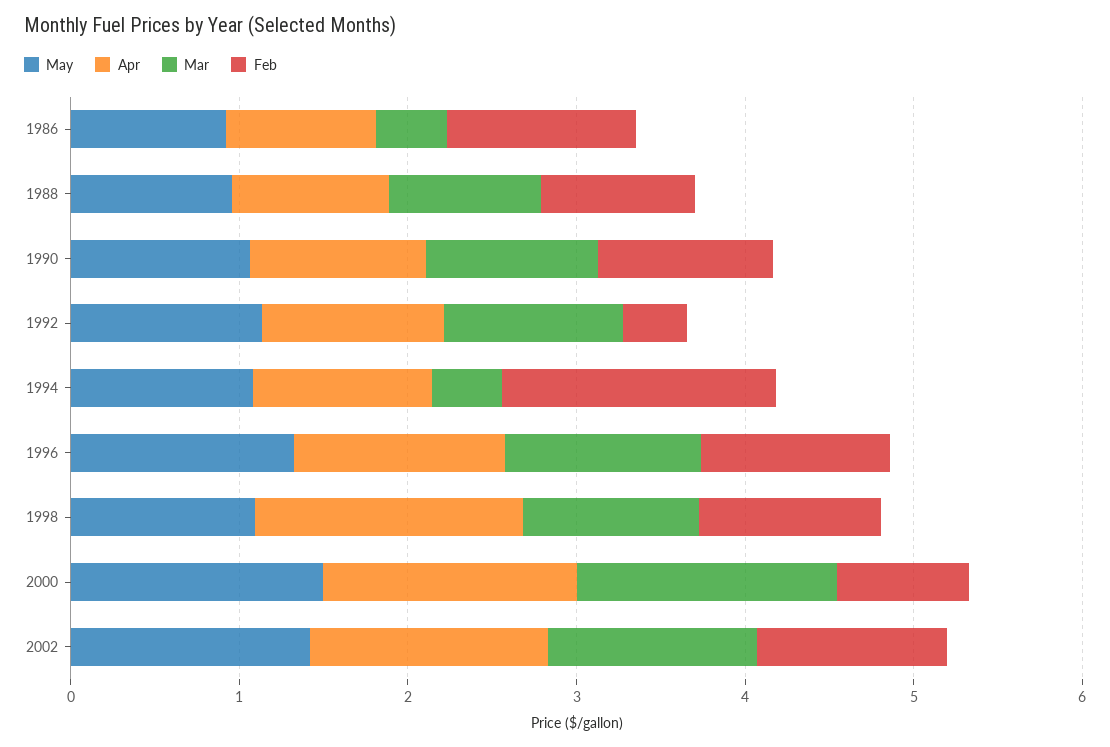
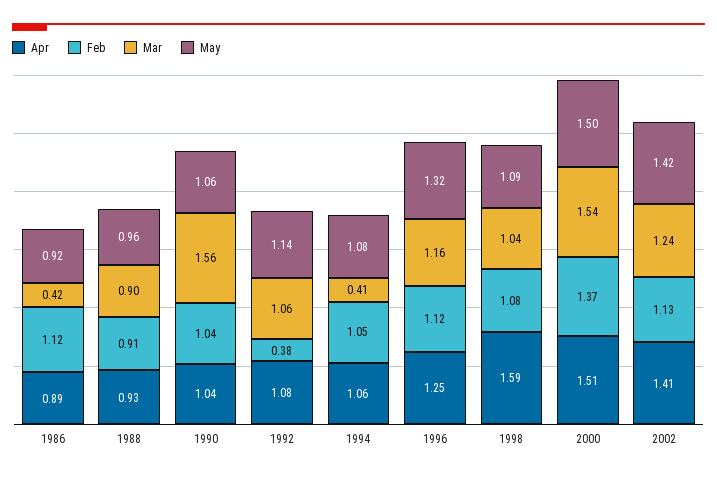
  {
    "May": {
      "1986": 0.92,
      "1988": 0.96,
      "1990": 1.06,
      "1992": 1.14,
      "1994": 1.08,
      "1996": 1.32,
      "1998": 1.09,
      "2000": 1.5,
      "2002": 1.42
    },
    "Apr": {
      "1986": 0.89,
      "1988": 0.93,
      "1990": 1.04,
      "1992": 1.08,
      "1994": 1.06,
      "1996": 1.25,
      "1998": 1.59,
      "2000": 1.51,
      "2002": 1.41
    },
    "Mar": {
      "1986": 0.42,
      "1988": 0.9,
-     "1990": 1,
+     "1990": 1.56,
      "1992": 1.06,
      "1994": 0.41,
      "1996": 1.16,
      "1998": 1.04,
      "2000": 1.54,
      "2002": 1.24
    },
    "Feb": {
      "1986": 1.12,
      "1988": 0.91,
      "1990": 1.04,
      "1992": 0.38,
-     "1994": 1.6,
+     "1994": 1.05,
      "1996": 1.12,
      "1998": 1.08,
-     "2000": 0.8,
+     "2000": 1.37,
      "2002": 1.13
    }
  }

